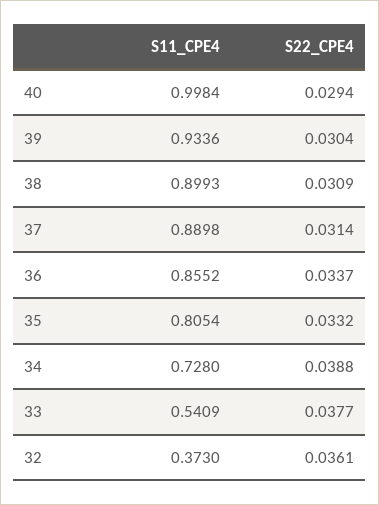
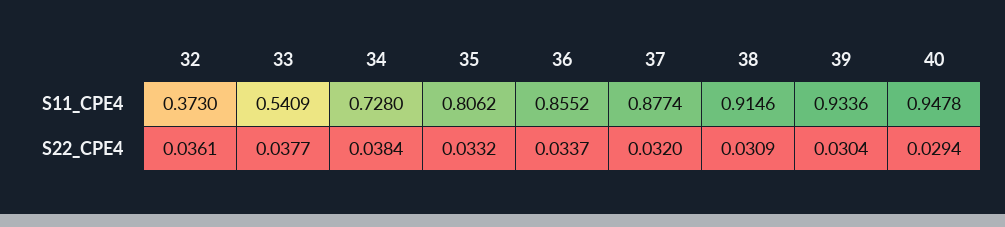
  {
    "S11_CPE4": {
-     "40": 0.9984,
+     "40": 0.9478,
      "39": 0.9336,
-     "38": 0.8993,
+     "38": 0.9146,
-     "37": 0.8898,
+     "37": 0.8774,
      "36": 0.8552,
-     "35": 0.8054,
+     "35": 0.8062,
      "34": 0.728,
      "33": 0.5409,
      "32": 0.373
    },
    "S22_CPE4": {
      "40": 0.0294,
      "39": 0.0304,
      "38": 0.0309,
-     "37": 0.0314,
+     "37": 0.032,
      "36": 0.0337,
      "35": 0.0332,
-     "34": 0.0388,
+     "34": 0.0384,
      "33": 0.0377,
      "32": 0.0361
    }
  }

